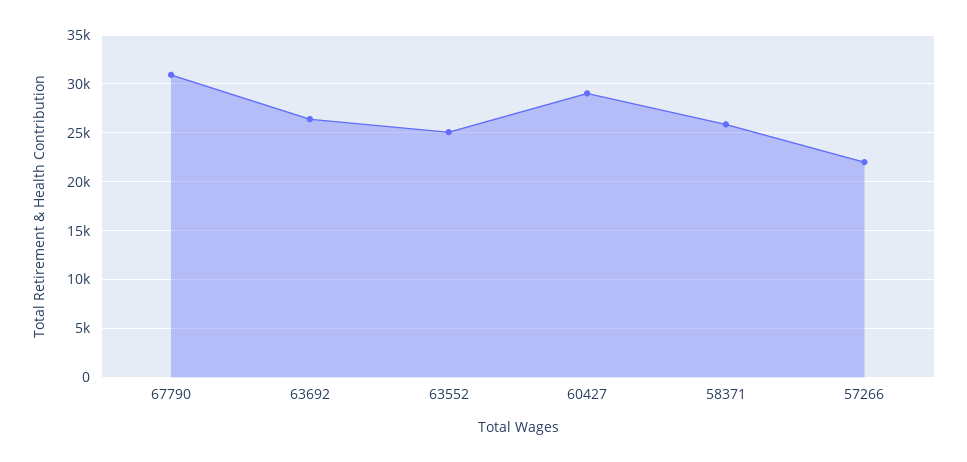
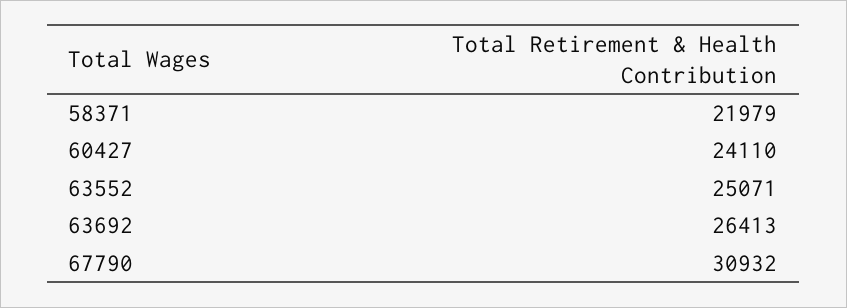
  {
    "67790": 30932,
    "63692": 26413,
    "63552": 25071,
-   "60427": 29000,
+   "60427": 24110,
-   "58371": 26000,
+   "58371": 21979
-   "57266": 22000
  }

